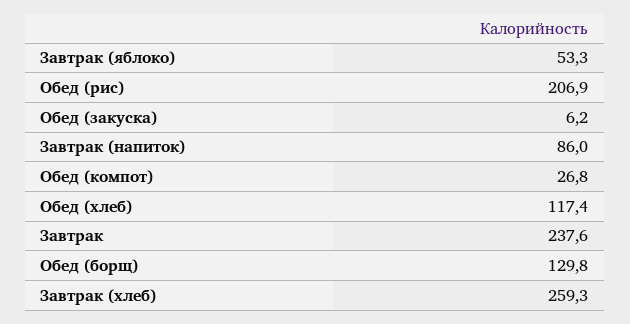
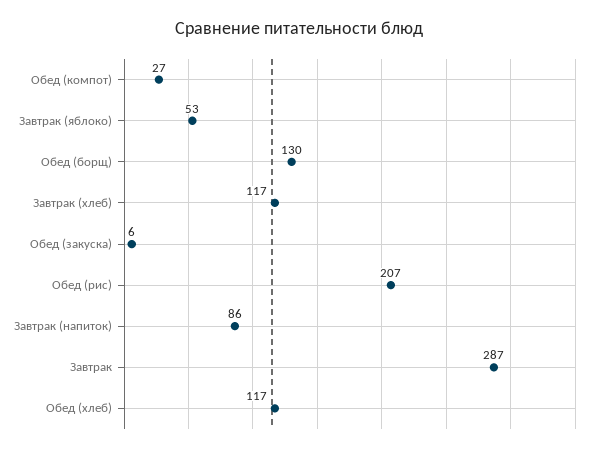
  {
    "Завтрак (яблоко)": 53.3,
    "Обед (рис)": 206.9,
    "Обед (закуска)": 6.2,
    "Завтрак (напиток)": 86,
    "Обед (компот)": 26.8,
    "Обед (хлеб)": 117.4,
-   "Завтрак": 237.6,
+   "Завтрак": 287,
    "Обед (борщ)": 129.8,
-   "Завтрак (хлеб)": 259.3
+   "Завтрак (хлеб)": 117
  }

